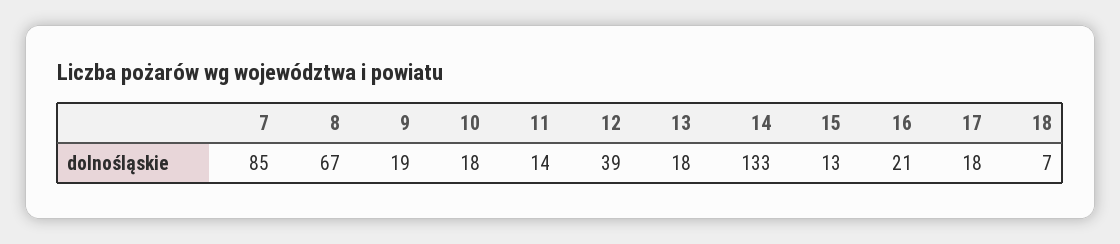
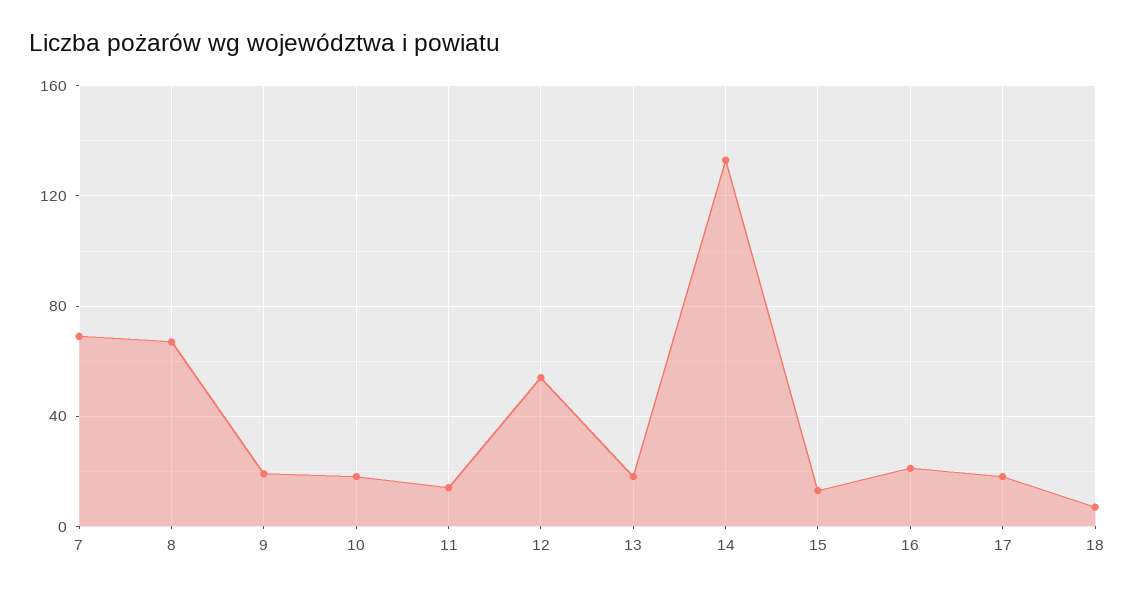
  {
-   "7": 85,
+   "7": 70,
    "8": 67,
    "9": 19,
    "10": 18,
    "11": 14,
-   "12": 39,
+   "12": 55,
    "13": 18,
    "14": 133,
    "15": 13,
    "16": 21,
    "17": 18,
    "18": 7
  }

